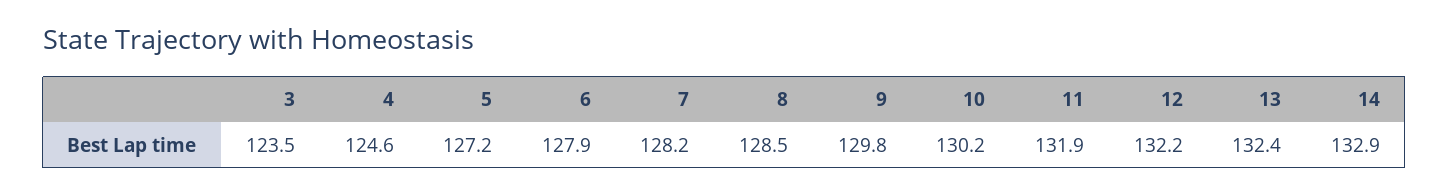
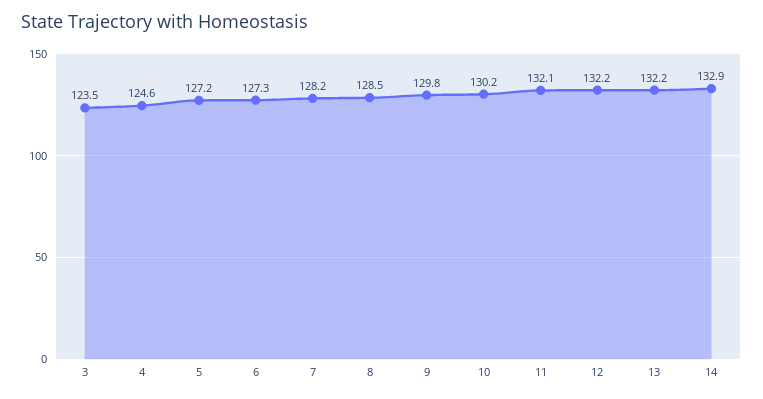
  {
    "3": 123.5,
    "4": 124.6,
    "5": 127.2,
-   "6": 127.9,
+   "6": 127.3,
    "7": 128.2,
    "8": 128.5,
    "9": 129.8,
    "10": 130.2,
-   "11": 131.9,
+   "11": 132.1,
    "12": 132.2,
-   "13": 132.4,
+   "13": 132.2,
    "14": 132.9
  }

